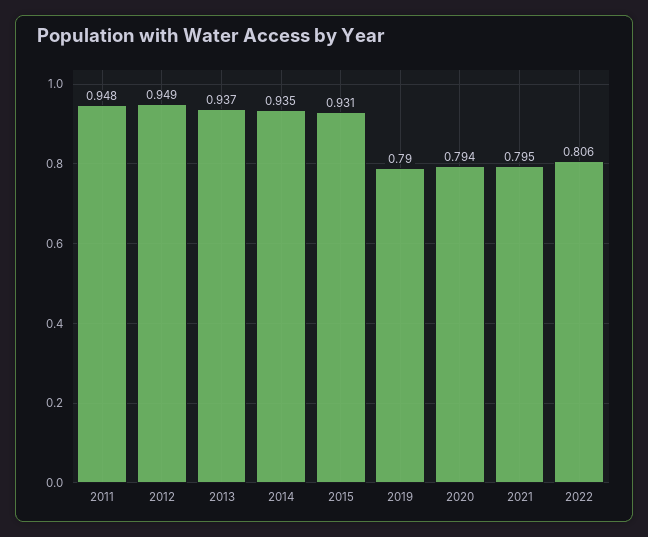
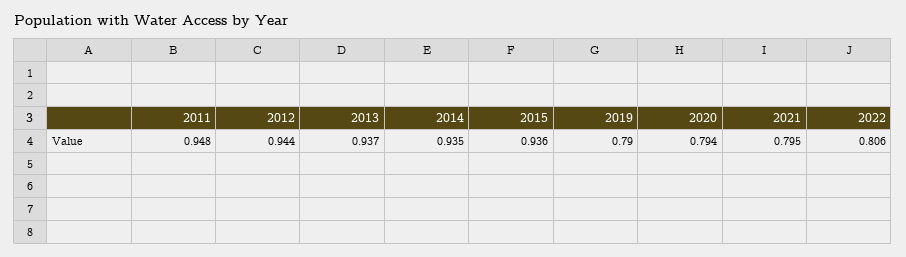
  {
    "2011": 0.948,
-   "2012": 0.949,
+   "2012": 0.944,
    "2013": 0.937,
    "2014": 0.935,
-   "2015": 0.931,
+   "2015": 0.936,
    "2019": 0.79,
    "2020": 0.794,
    "2021": 0.795,
    "2022": 0.806
  }

